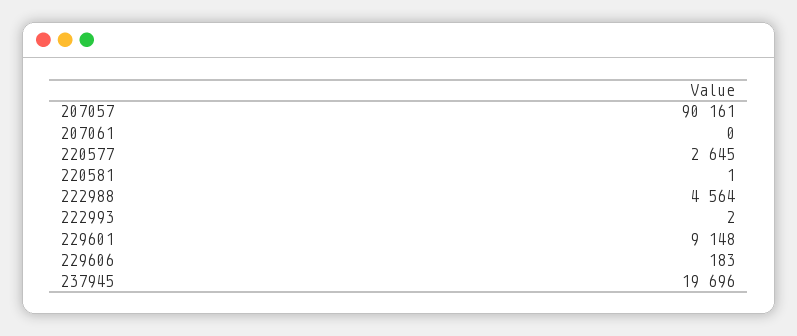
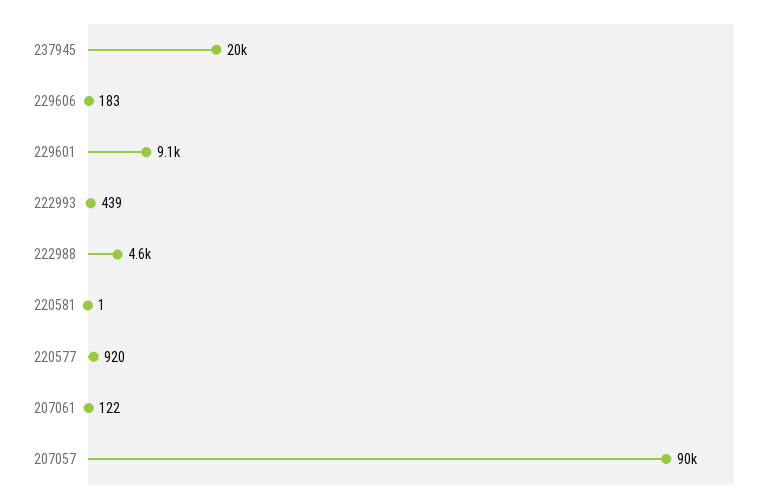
  {
    "207057": 90161,
-   "207061": 0,
+   "207061": 122,
-   "220577": 2645,
+   "220577": 920,
    "220581": 1,
    "222988": 4564,
-   "222993": 2,
+   "222993": 439,
    "229601": 9148,
    "229606": 183,
    "237945": 19696
  }

